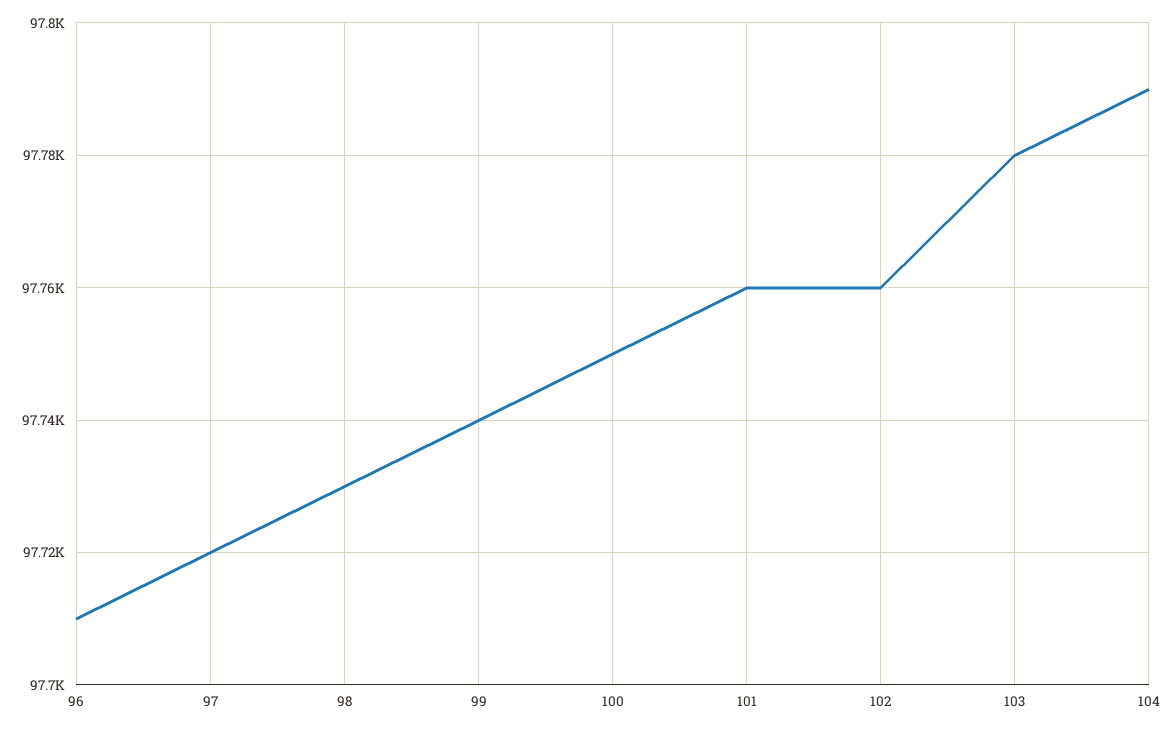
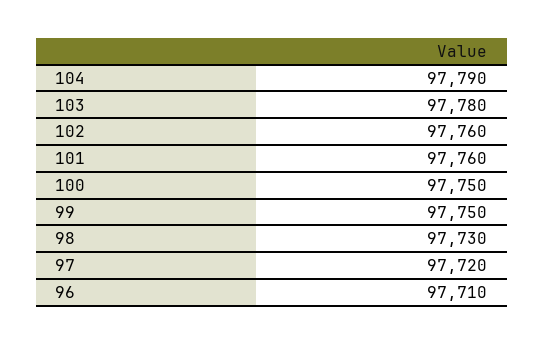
  {
    "96": 97710,
    "97": 97720,
    "98": 97730,
-   "99": 97740,
+   "99": 97750,
    "100": 97750,
    "101": 97760,
    "102": 97760,
    "103": 97780,
    "104": 97790
  }

